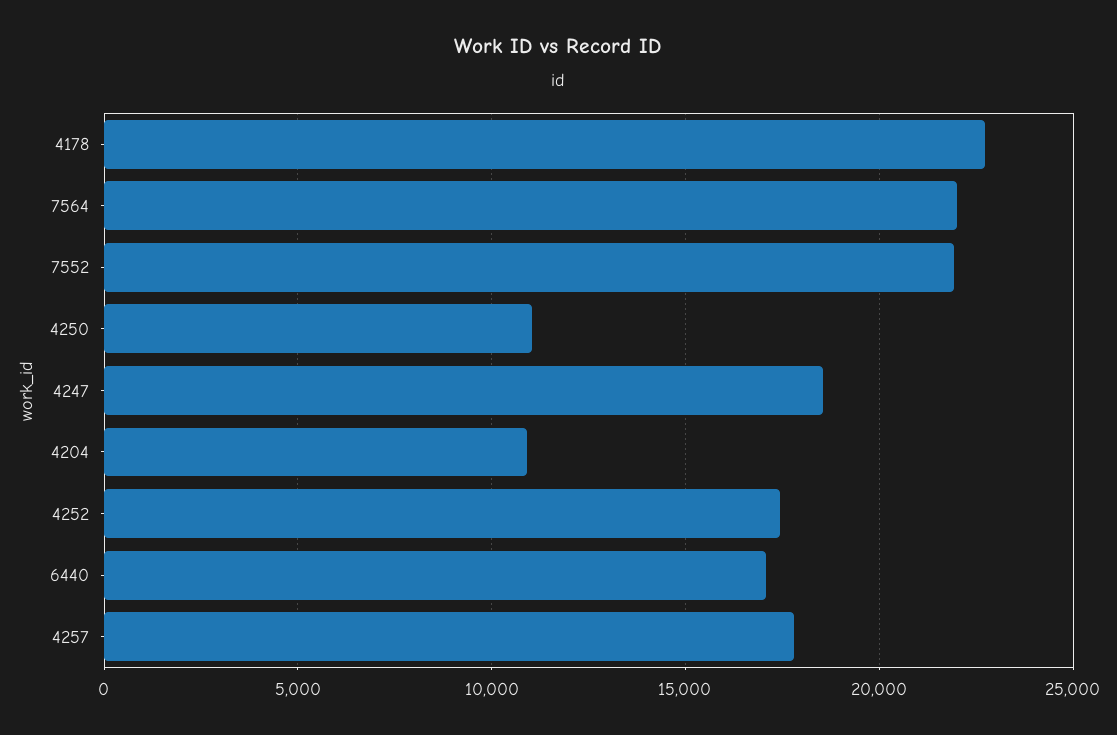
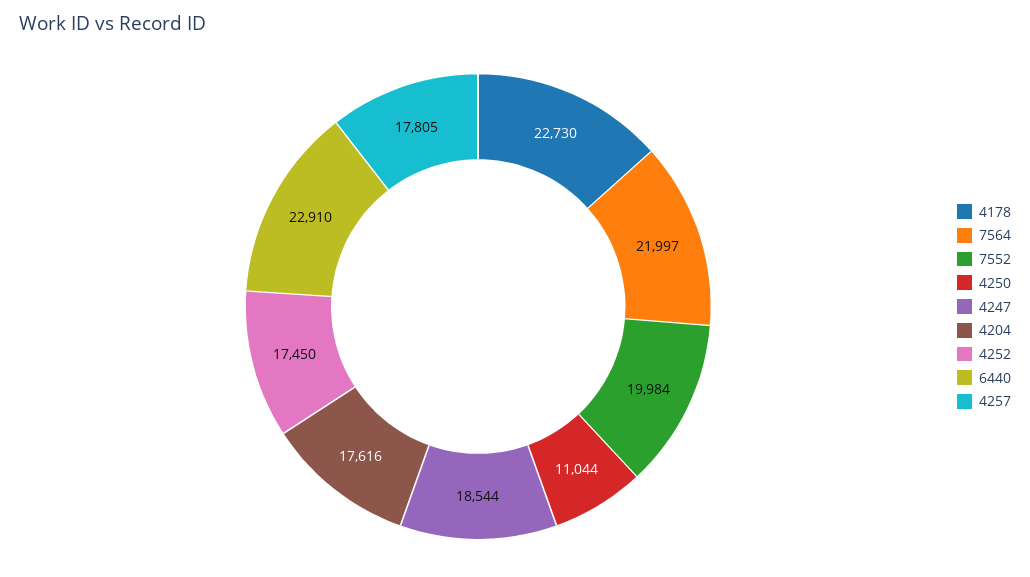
  {
    "4178": 22730,
    "7564": 21997,
-   "7552": 22000,
+   "7552": 19984,
    "4250": 11044,
    "4247": 18544,
-   "4204": 11000,
+   "4204": 17616,
    "4252": 17450,
-   "6440": 17000,
+   "6440": 22910,
    "4257": 17805
  }

